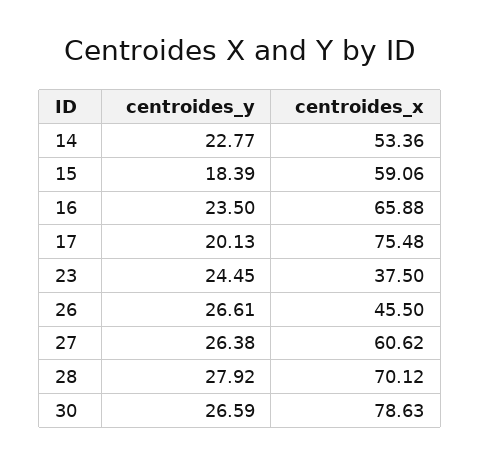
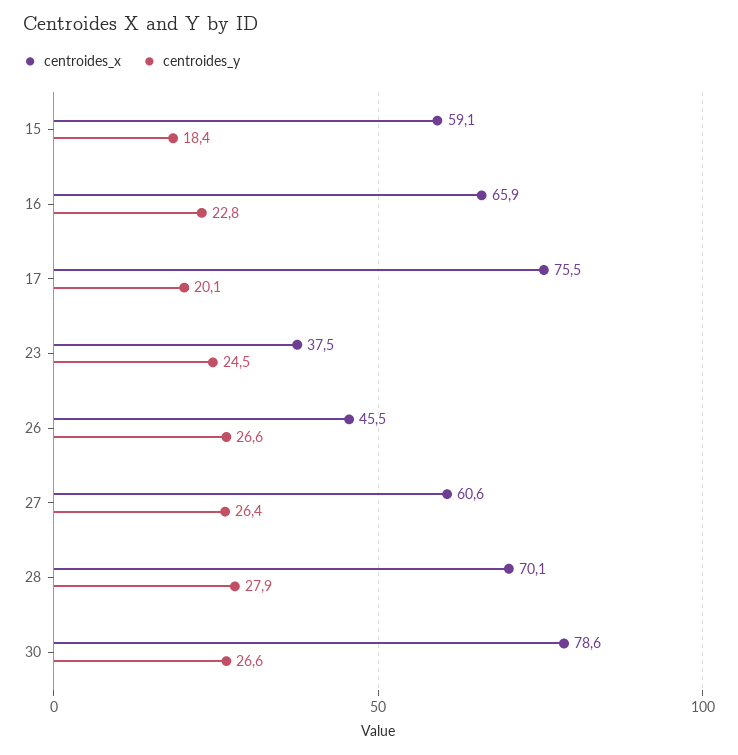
  {
    "centroides_y": {
-     "14": 22.77,
      "15": 18.39,
-     "16": 23.5,
+     "16": 22.8,
      "17": 20.13,
      "23": 24.45,
      "26": 26.61,
      "27": 26.38,
      "28": 27.92,
      "30": 26.59
    },
    "centroides_x": {
-     "14": 53.36,
      "15": 59.06,
      "16": 65.88,
      "17": 75.48,
      "23": 37.5,
      "26": 45.5,
      "27": 60.62,
      "28": 70.12,
      "30": 78.63
    }
  }

